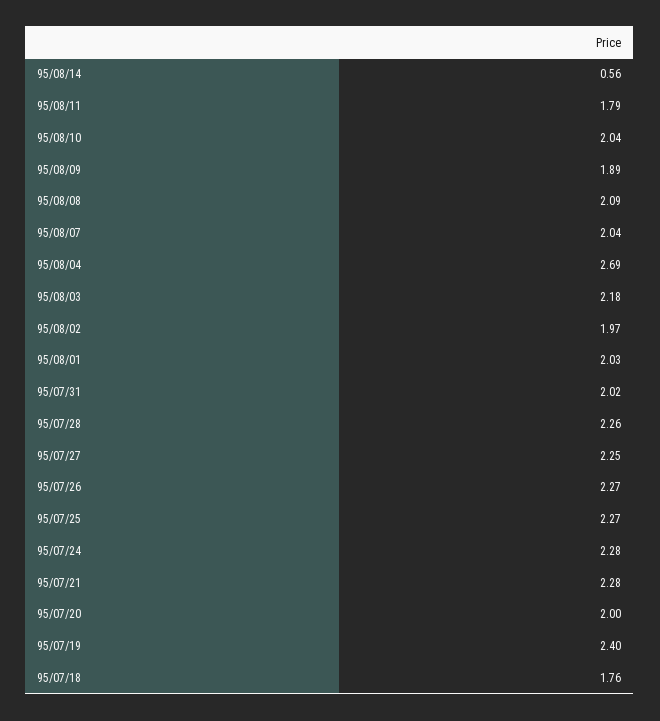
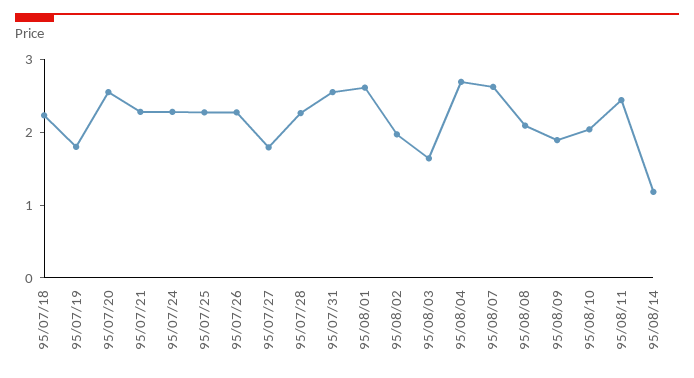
  {
-   "95/08/14": 0.56,
+   "95/08/14": 1.2,
-   "95/08/11": 1.79,
+   "95/08/11": 2.4,
    "95/08/10": 2.04,
    "95/08/09": 1.89,
    "95/08/08": 2.09,
-   "95/08/07": 2.04,
+   "95/08/07": 2.6,
    "95/08/04": 2.69,
-   "95/08/03": 2.18,
+   "95/08/03": 1.6,
    "95/08/02": 1.97,
-   "95/08/01": 2.03,
+   "95/08/01": 2.6,
-   "95/07/31": 2.02,
+   "95/07/31": 2.6,
    "95/07/28": 2.26,
-   "95/07/27": 2.25,
+   "95/07/27": 1.8,
    "95/07/26": 2.27,
    "95/07/25": 2.27,
    "95/07/24": 2.28,
    "95/07/21": 2.28,
-   "95/07/20": 2,
+   "95/07/20": 2.6,
-   "95/07/19": 2.4,
+   "95/07/19": 1.8,
-   "95/07/18": 1.76
+   "95/07/18": 2.2
  }

